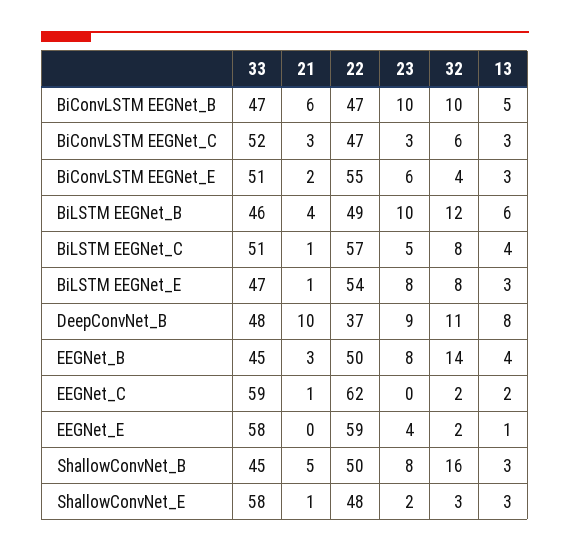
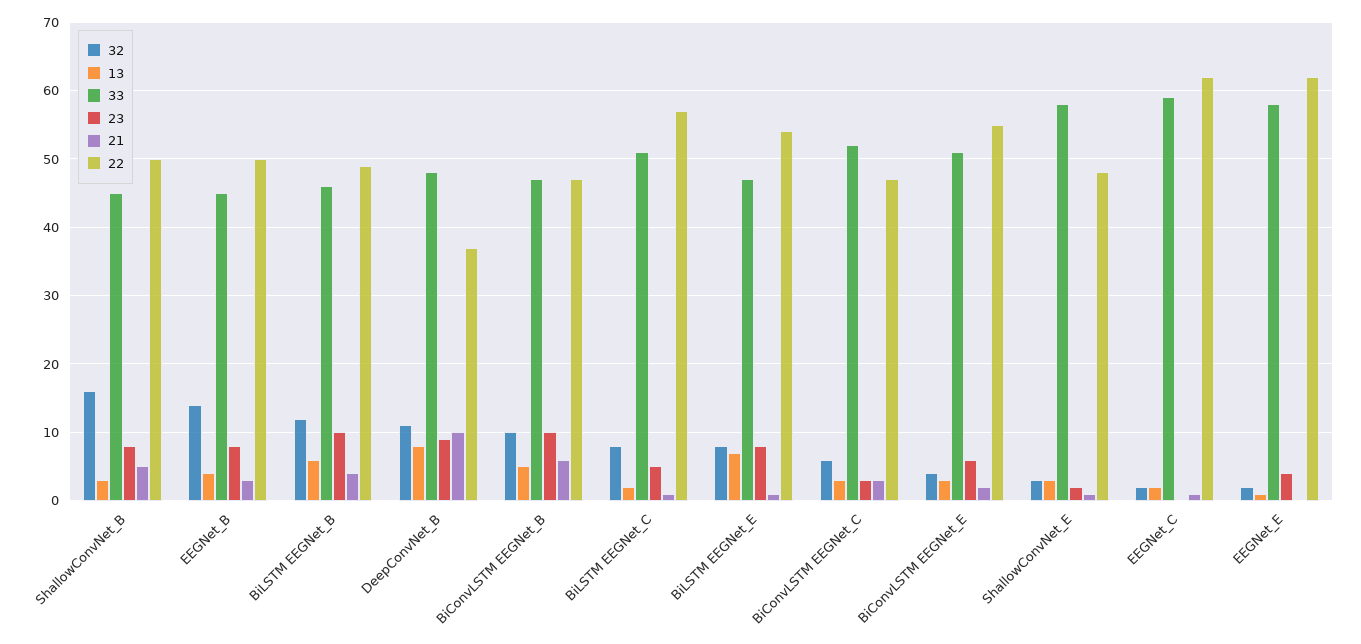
  {
    "33": {
      "BiConvLSTM EEGNet_B": 47,
      "BiConvLSTM EEGNet_C": 52,
      "BiConvLSTM EEGNet_E": 51,
      "BiLSTM EEGNet_B": 46,
      "BiLSTM EEGNet_C": 51,
      "BiLSTM EEGNet_E": 47,
      "DeepConvNet_B": 48,
      "EEGNet_B": 45,
      "EEGNet_C": 59,
      "EEGNet_E": 58,
      "ShallowConvNet_B": 45,
      "ShallowConvNet_E": 58
    },
    "21": {
      "BiConvLSTM EEGNet_B": 6,
      "BiConvLSTM EEGNet_C": 3,
      "BiConvLSTM EEGNet_E": 2,
      "BiLSTM EEGNet_B": 4,
      "BiLSTM EEGNet_C": 1,
      "BiLSTM EEGNet_E": 1,
      "DeepConvNet_B": 10,
      "EEGNet_B": 3,
      "EEGNet_C": 1,
      "EEGNet_E": 0,
      "ShallowConvNet_B": 5,
      "ShallowConvNet_E": 1
    },
    "22": {
      "BiConvLSTM EEGNet_B": 47,
      "BiConvLSTM EEGNet_C": 47,
      "BiConvLSTM EEGNet_E": 55,
      "BiLSTM EEGNet_B": 49,
      "BiLSTM EEGNet_C": 57,
      "BiLSTM EEGNet_E": 54,
      "DeepConvNet_B": 37,
      "EEGNet_B": 50,
      "EEGNet_C": 62,
-     "EEGNet_E": 59,
+     "EEGNet_E": 62,
      "ShallowConvNet_B": 50,
      "ShallowConvNet_E": 48
    },
    "23": {
      "BiConvLSTM EEGNet_B": 10,
      "BiConvLSTM EEGNet_C": 3,
      "BiConvLSTM EEGNet_E": 6,
      "BiLSTM EEGNet_B": 10,
      "BiLSTM EEGNet_C": 5,
      "BiLSTM EEGNet_E": 8,
      "DeepConvNet_B": 9,
      "EEGNet_B": 8,
      "EEGNet_C": 0,
      "EEGNet_E": 4,
      "ShallowConvNet_B": 8,
      "ShallowConvNet_E": 2
    },
    "32": {
      "BiConvLSTM EEGNet_B": 10,
      "BiConvLSTM EEGNet_C": 6,
      "BiConvLSTM EEGNet_E": 4,
      "BiLSTM EEGNet_B": 12,
      "BiLSTM EEGNet_C": 8,
      "BiLSTM EEGNet_E": 8,
      "DeepConvNet_B": 11,
      "EEGNet_B": 14,
      "EEGNet_C": 2,
      "EEGNet_E": 2,
      "ShallowConvNet_B": 16,
      "ShallowConvNet_E": 3
    },
    "13": {
      "BiConvLSTM EEGNet_B": 5,
      "BiConvLSTM EEGNet_C": 3,
      "BiConvLSTM EEGNet_E": 3,
      "BiLSTM EEGNet_B": 6,
-     "BiLSTM EEGNet_C": 4,
+     "BiLSTM EEGNet_C": 2,
-     "BiLSTM EEGNet_E": 3,
+     "BiLSTM EEGNet_E": 7,
      "DeepConvNet_B": 8,
      "EEGNet_B": 4,
      "EEGNet_C": 2,
      "EEGNet_E": 1,
      "ShallowConvNet_B": 3,
      "ShallowConvNet_E": 3
    }
  }

